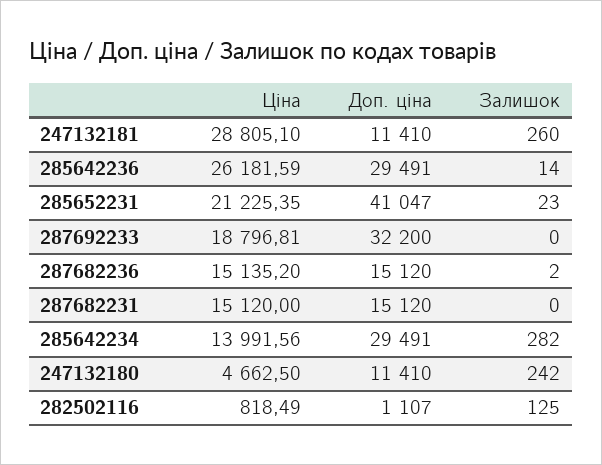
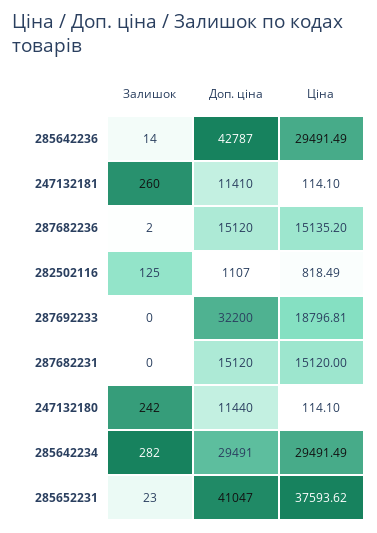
  {
    "Ціна": {
-     "247132181": 28805.1,
+     "247132181": 114.1,
-     "285642236": 26181.59,
+     "285642236": 29491.49,
-     "285652231": 21225.35,
+     "285652231": 37593.62,
      "287692233": 18796.81,
      "287682236": 15135.2,
      "287682231": 15120,
-     "285642234": 13991.56,
+     "285642234": 29491.49,
-     "247132180": 4662.5,
+     "247132180": 114.1,
      "282502116": 818.49
    },
    "Доп. ціна": {
      "247132181": 11410,
-     "285642236": 29491,
+     "285642236": 42787,
      "285652231": 41047,
      "287692233": 32200,
      "287682236": 15120,
      "287682231": 15120,
      "285642234": 29491,
-     "247132180": 11410,
+     "247132180": 11440,
      "282502116": 1107
    },
    "Залишок": {
      "247132181": 260,
      "285642236": 14,
      "285652231": 23,
      "287692233": 0,
      "287682236": 2,
      "287682231": 0,
      "285642234": 282,
      "247132180": 242,
      "282502116": 125
    }
  }

